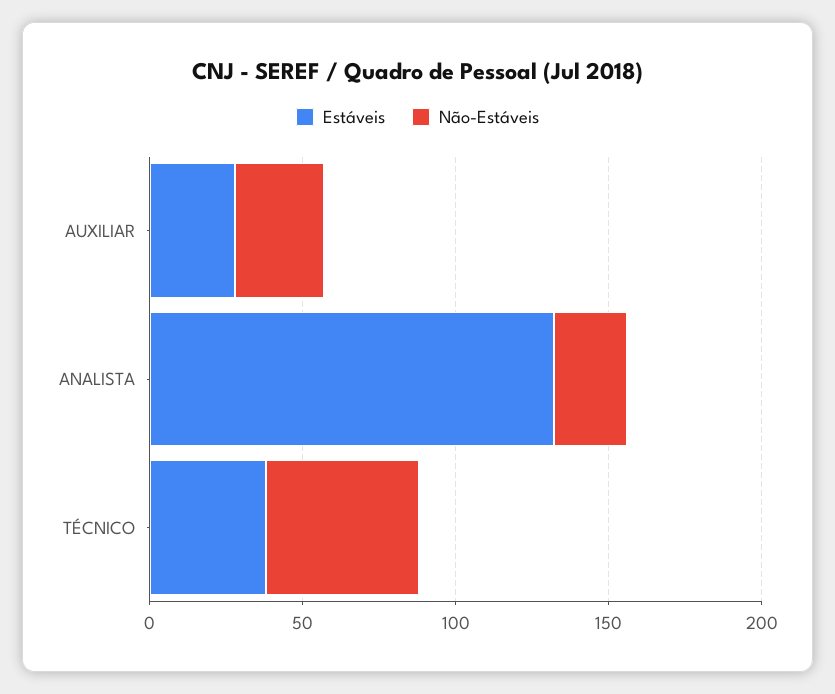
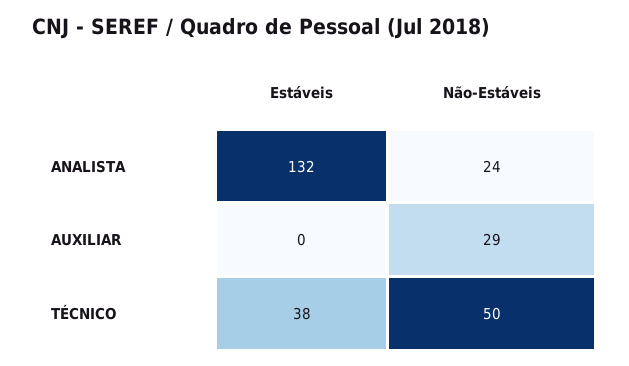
  {
    "Estáveis": {
-     "AUXILIAR": 30,
+     "AUXILIAR": 0,
      "ANALISTA": 132,
      "TÉCNICO": 38
    },
    "Não-Estáveis": {
      "AUXILIAR": 29,
      "ANALISTA": 24,
      "TÉCNICO": 50
    }
  }

